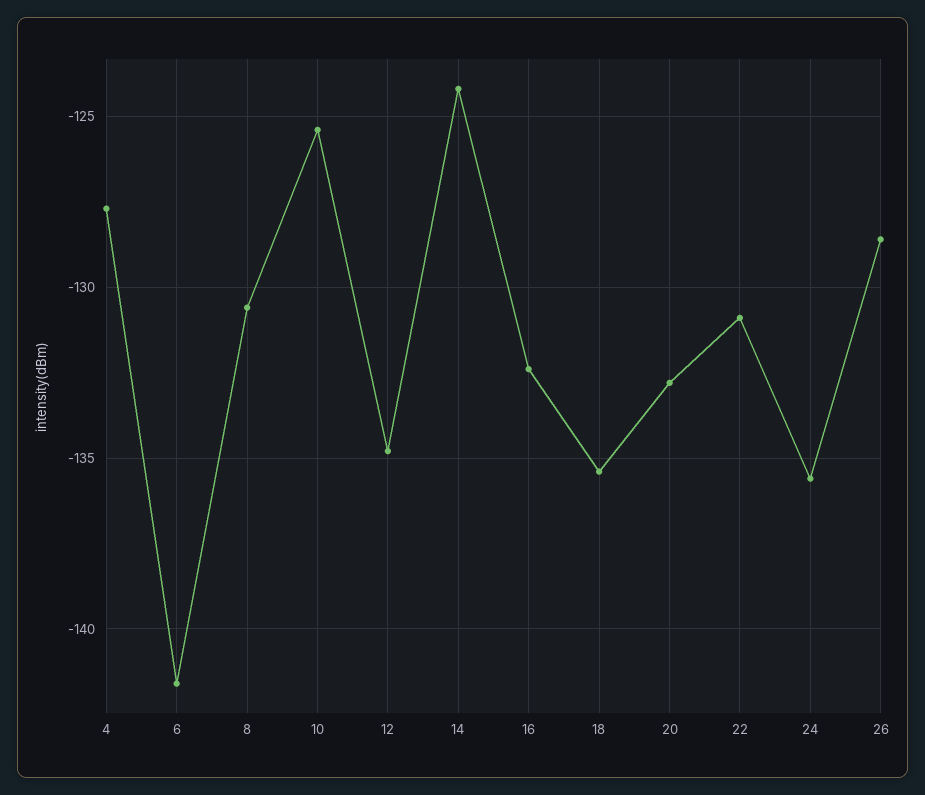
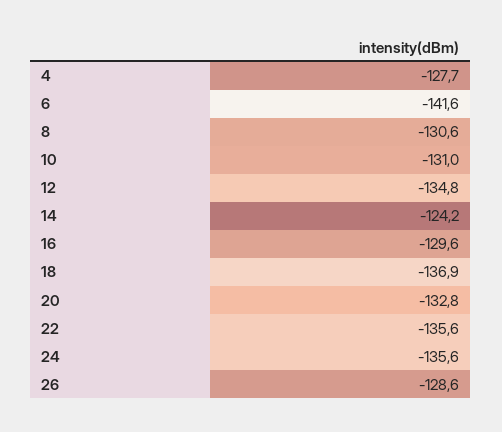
  {
    "4": -127.7,
    "6": -141.6,
    "8": -130.6,
-   "10": -125.5,
+   "10": -131,
    "12": -134.8,
    "14": -124.2,
-   "16": -132.5,
+   "16": -129.6,
-   "18": -135.5,
+   "18": -136.9,
    "20": -132.8,
-   "22": -131,
+   "22": -135.6,
    "24": -135.6,
    "26": -128.6
  }

